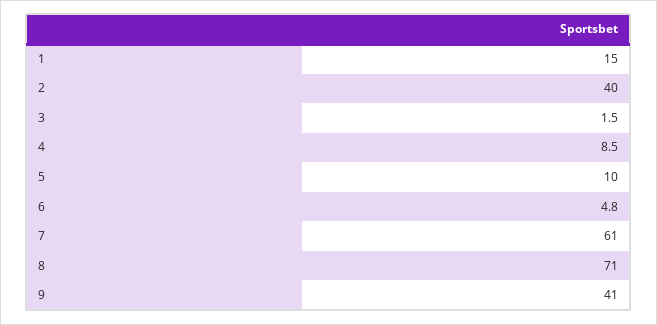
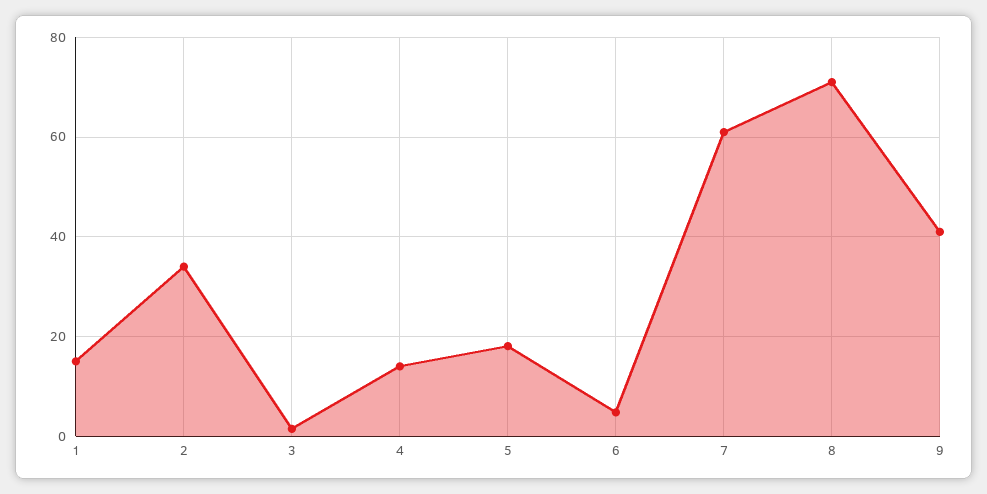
  {
    "1": 15,
-   "2": 40,
+   "2": 34,
    "3": 1.5,
-   "4": 8.5,
+   "4": 14,
-   "5": 10,
+   "5": 18,
    "6": 4.8,
    "7": 61,
    "8": 71,
    "9": 41
  }

